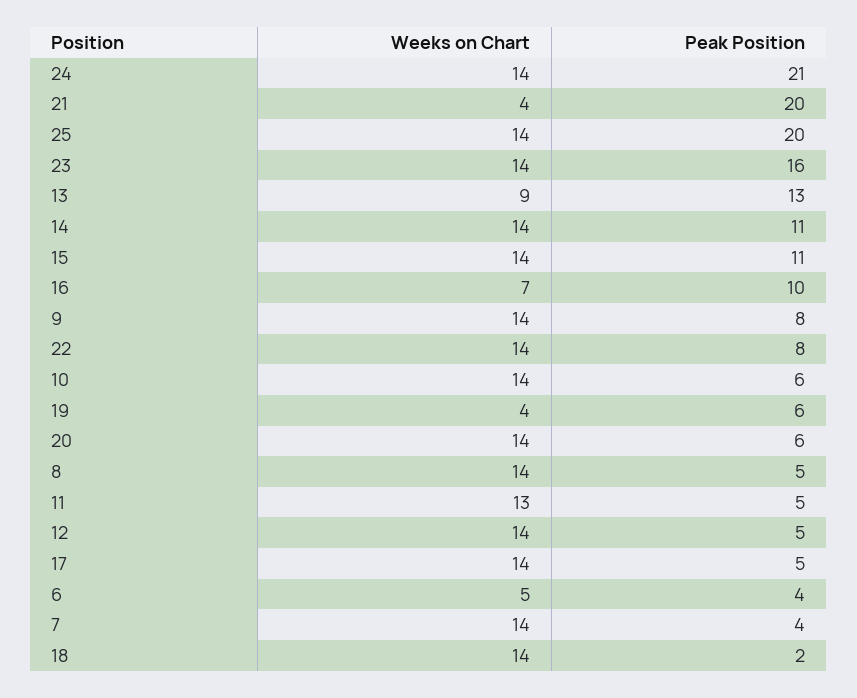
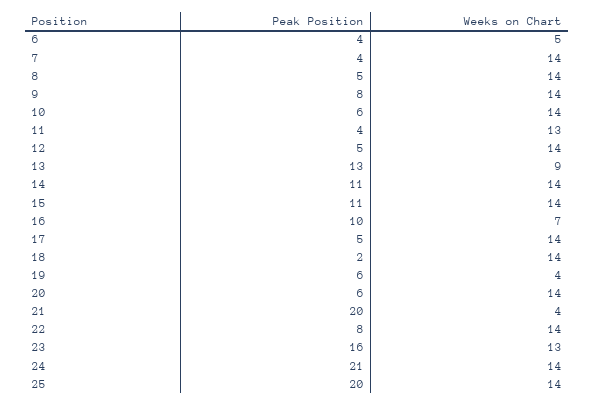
  {
    "Weeks on Chart": {
      "24": 14,
      "21": 4,
      "25": 14,
-     "23": 14,
+     "23": 13,
      "13": 9,
      "14": 14,
      "15": 14,
      "16": 7,
      "9": 14,
      "22": 14,
      "10": 14,
      "19": 4,
      "20": 14,
      "8": 14,
      "11": 13,
      "12": 14,
      "17": 14,
      "6": 5,
      "7": 14,
      "18": 14
    },
    "Peak Position": {
      "24": 21,
      "21": 20,
      "25": 20,
      "23": 16,
      "13": 13,
      "14": 11,
      "15": 11,
      "16": 10,
      "9": 8,
      "22": 8,
      "10": 6,
      "19": 6,
      "20": 6,
      "8": 5,
-     "11": 5,
+     "11": 4,
      "12": 5,
      "17": 5,
      "6": 4,
      "7": 4,
      "18": 2
    }
  }

